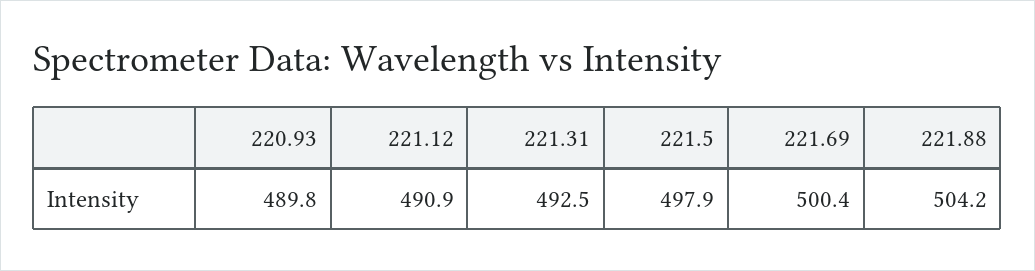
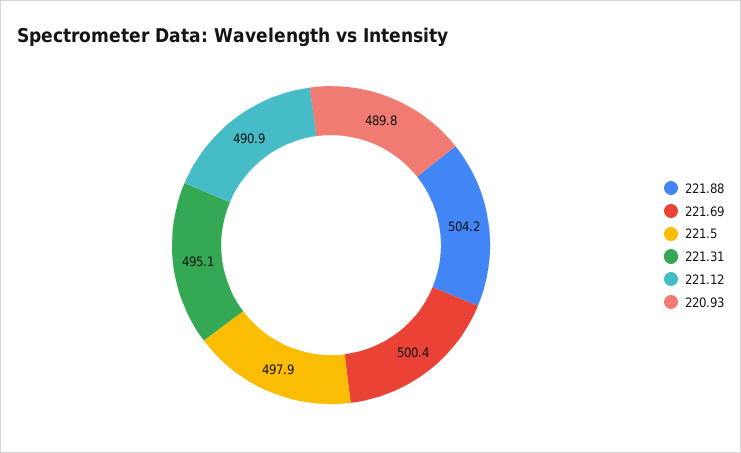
  {
    "220.93": 489.8,
    "221.12": 490.9,
-   "221.31": 492.5,
+   "221.31": 495.1,
    "221.5": 497.9,
    "221.69": 500.4,
    "221.88": 504.2
  }

